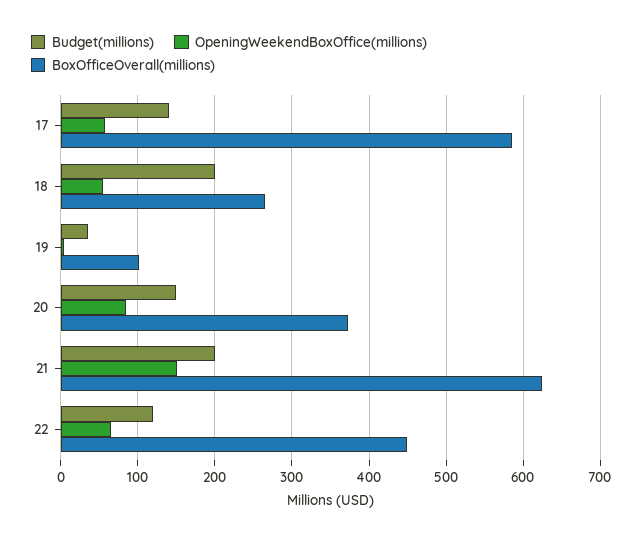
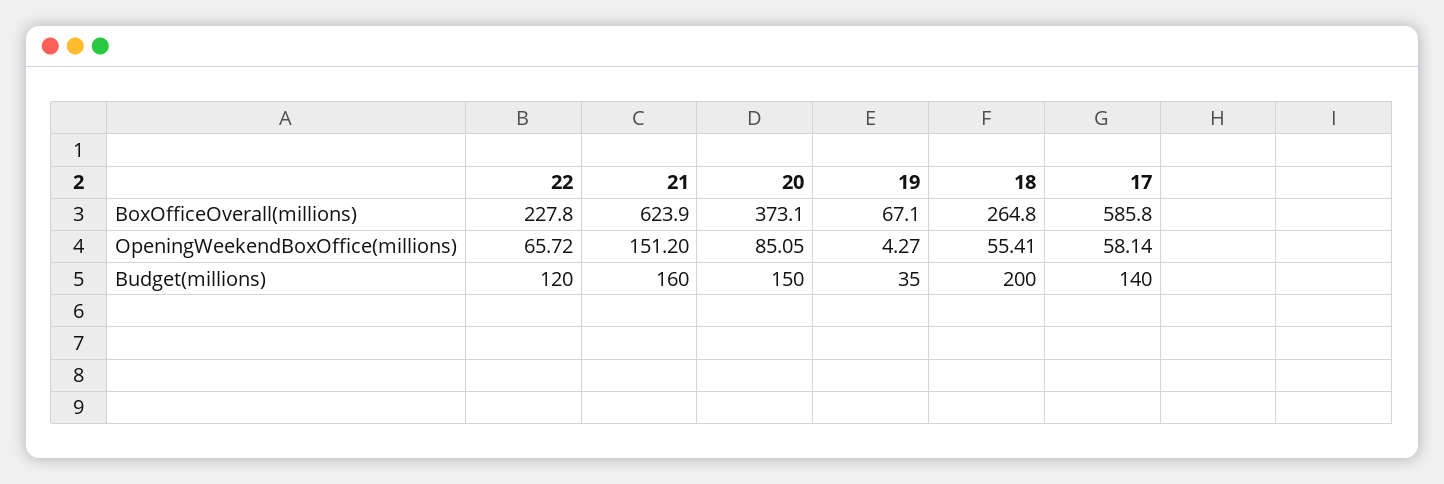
  {
    "Budget(millions)": {
      "17": 140,
      "18": 200,
      "19": 35,
      "20": 150,
-     "21": 200,
+     "21": 160,
      "22": 120
    },
    "OpeningWeekendBoxOffice(millions)": {
      "17": 58.14,
      "18": 55.41,
      "19": 4.27,
      "20": 85.05,
      "21": 151.2,
      "22": 65.72
    },
    "BoxOfficeOverall(millions)": {
      "17": 585.8,
      "18": 264.8,
-     "19": 100,
+     "19": 67.1,
      "20": 373.1,
      "21": 623.9,
-     "22": 450
+     "22": 227.8
    }
  }

